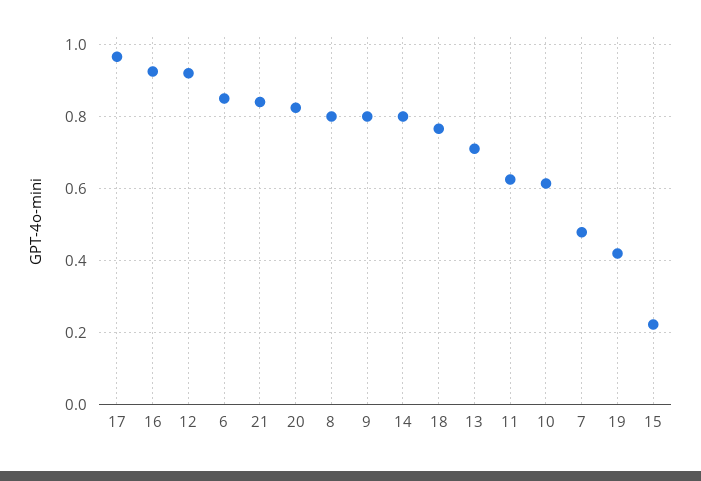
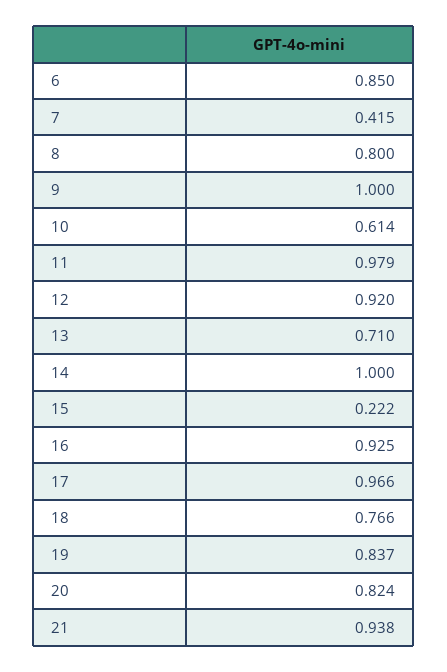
  {
    "17": 0.966,
    "16": 0.925,
    "12": 0.92,
    "6": 0.85,
-   "21": 0.84,
+   "21": 0.938,
    "20": 0.824,
    "8": 0.8,
-   "9": 0.8,
+   "9": 1,
-   "14": 0.8,
+   "14": 1,
    "18": 0.766,
    "13": 0.71,
-   "11": 0.62,
+   "11": 0.979,
    "10": 0.614,
-   "7": 0.48,
+   "7": 0.415,
-   "19": 0.42,
+   "19": 0.837,
    "15": 0.222
  }

